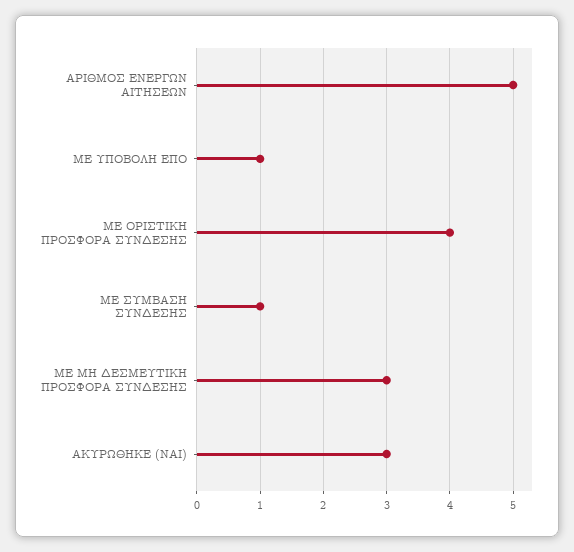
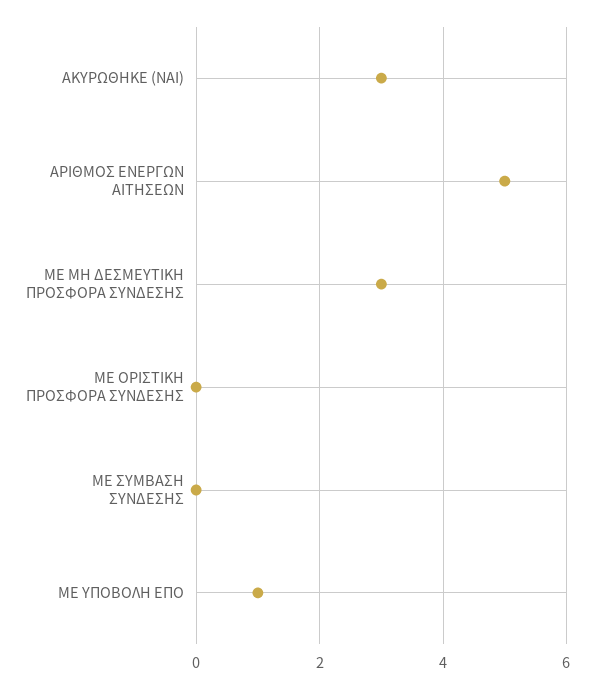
  {
    "ΑΡΙΘΜΟΣ ΕΝΕΡΓΩΝ ΑΙΤΗΣΕΩΝ": 5,
    "ΜΕ ΥΠΟΒΟΛΗ ΕΠΟ": 1,
-   "ΜΕ ΟΡΙΣΤΙΚΗ ΠΡΟΣΦΟΡΑ ΣΥΝΔΕΣΗΣ": 4,
+   "ΜΕ ΟΡΙΣΤΙΚΗ ΠΡΟΣΦΟΡΑ ΣΥΝΔΕΣΗΣ": 0,
-   "ΜΕ ΣΥΜΒΑΣΗ ΣΥΝΔΕΣΗΣ": 1,
+   "ΜΕ ΣΥΜΒΑΣΗ ΣΥΝΔΕΣΗΣ": 0,
    "ΜΕ ΜΗ ΔΕΣΜΕΥΤΙΚΗ ΠΡΟΣΦΟΡΑ ΣΥΝΔΕΣΗΣ": 3,
    "ΑΚΥΡΩΘΗΚΕ (ΝΑΙ)": 3
  }

